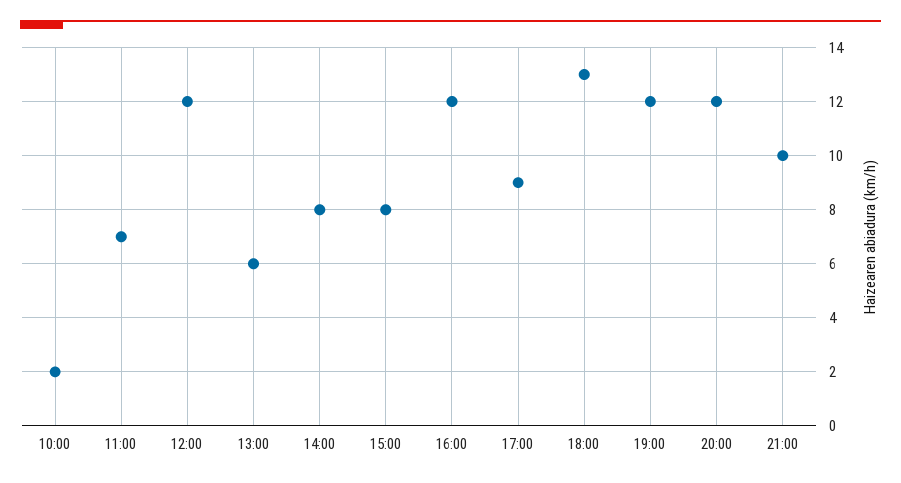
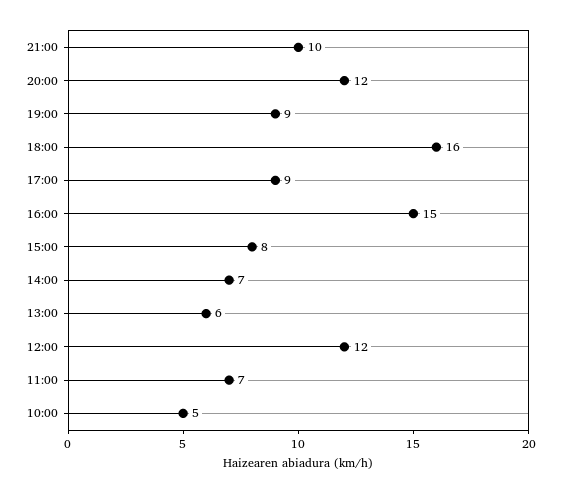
  {
-   "10:00": 2,
+   "10:00": 5,
    "11:00": 7,
    "12:00": 12,
    "13:00": 6,
-   "14:00": 8,
+   "14:00": 7,
    "15:00": 8,
-   "16:00": 12,
+   "16:00": 15,
    "17:00": 9,
-   "18:00": 13,
+   "18:00": 16,
-   "19:00": 12,
+   "19:00": 9,
    "20:00": 12,
    "21:00": 10
  }

